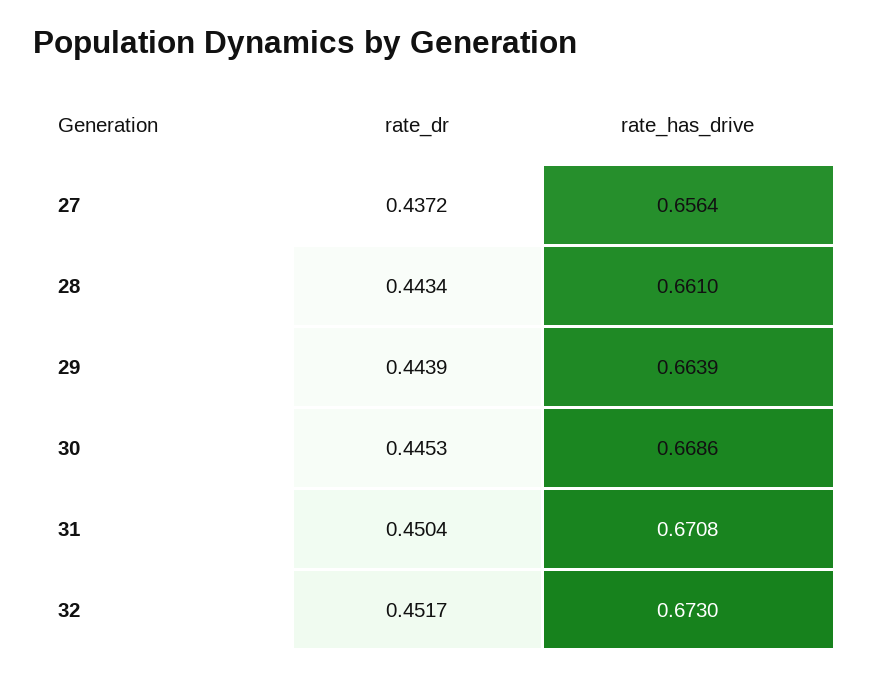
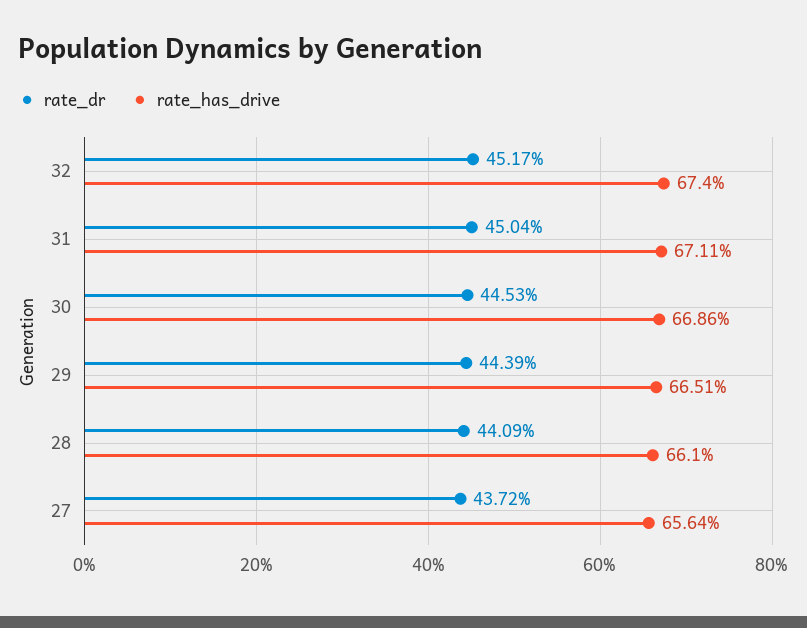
  {
    "rate_dr": {
      "27": 0.4372,
-     "28": 0.4434,
+     "28": 0.4409,
      "29": 0.4439,
      "30": 0.4453,
      "31": 0.4504,
      "32": 0.4517
    },
    "rate_has_drive": {
      "27": 0.6564,
      "28": 0.661,
-     "29": 0.6639,
+     "29": 0.6651,
      "30": 0.6686,
-     "31": 0.6708,
+     "31": 0.6711,
-     "32": 0.673
+     "32": 0.674
    }
  }

